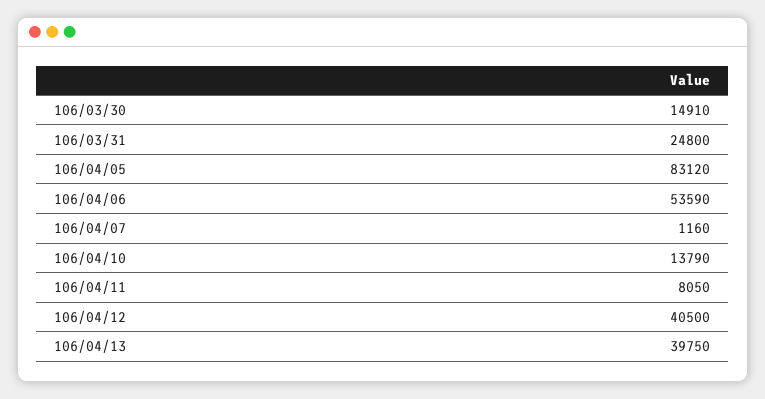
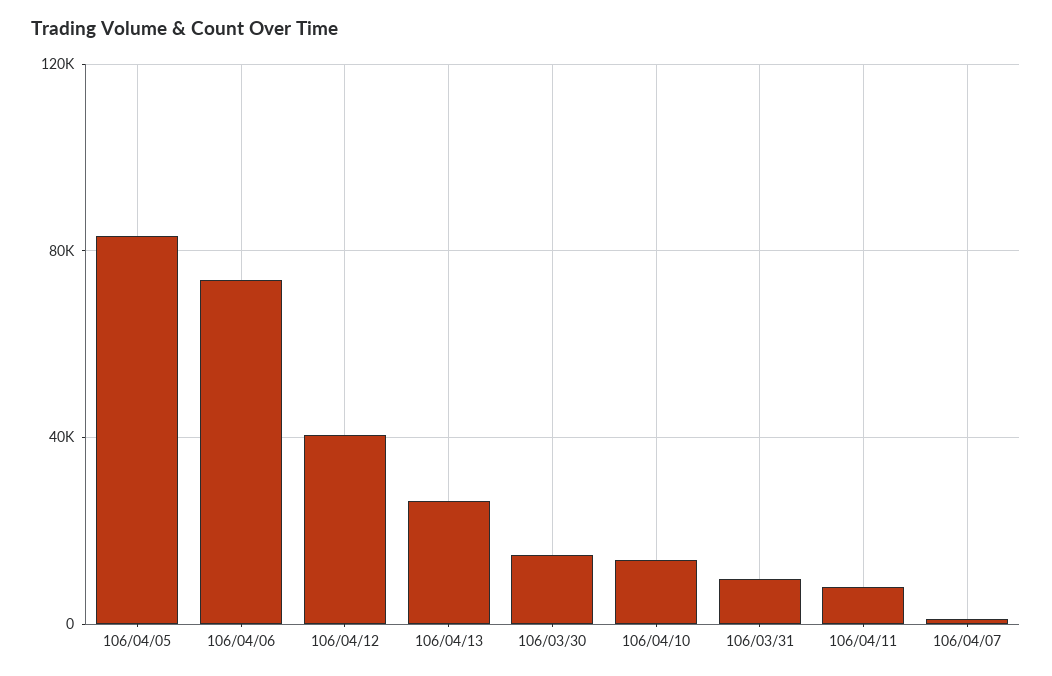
  {
    "106/03/30": 14910,
-   "106/03/31": 24800,
+   "106/03/31": 10000,
    "106/04/05": 83120,
-   "106/04/06": 53590,
+   "106/04/06": 75000,
    "106/04/07": 1160,
    "106/04/10": 13790,
    "106/04/11": 8050,
    "106/04/12": 40500,
-   "106/04/13": 39750
+   "106/04/13": 25000
  }

